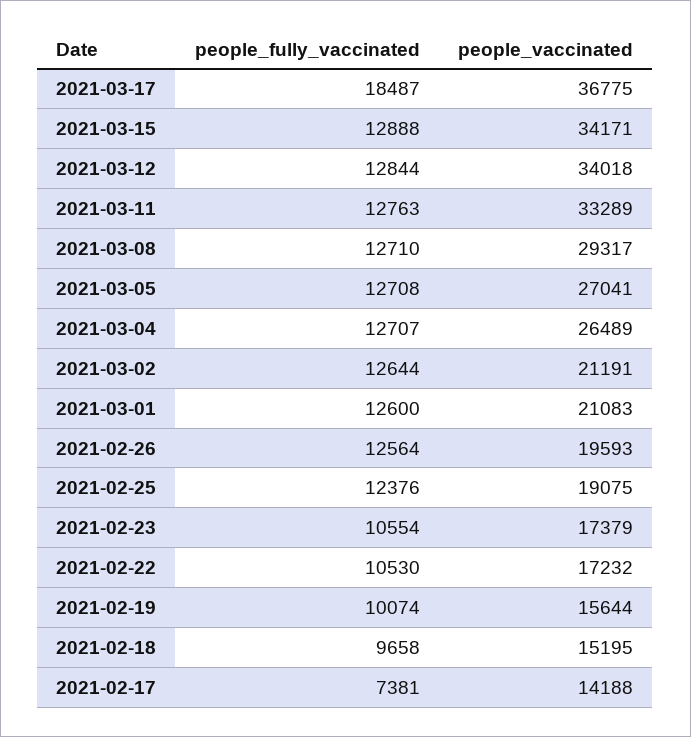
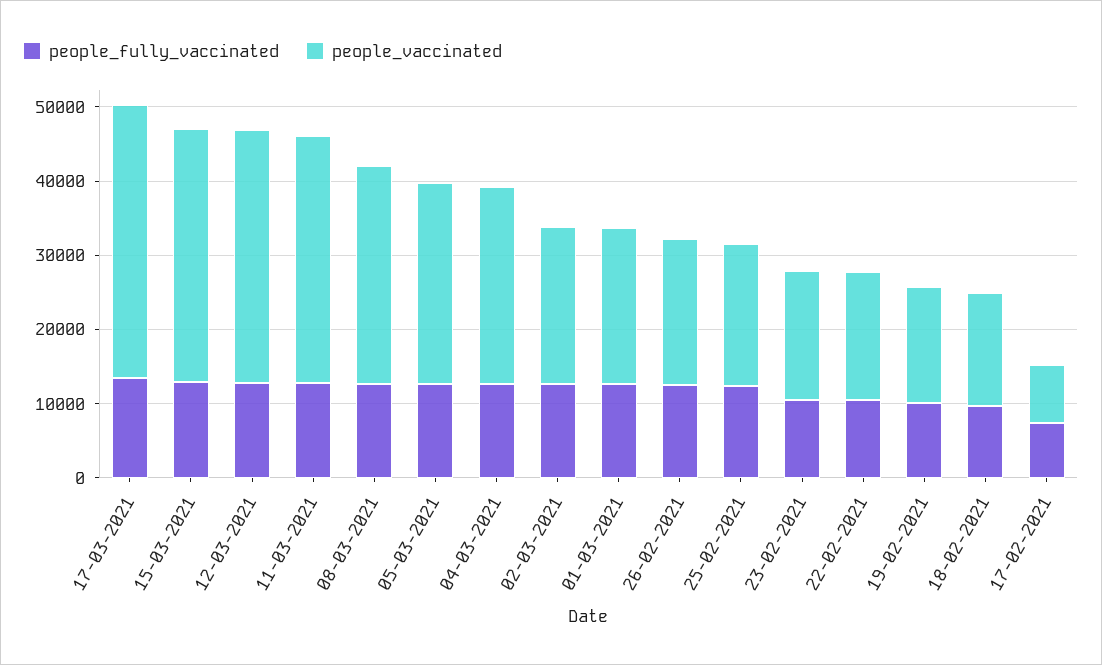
  {
    "people_fully_vaccinated": {
-     "2021-03-17": 18487,
+     "2021-03-17": 14000,
      "2021-03-15": 12888,
      "2021-03-12": 12844,
      "2021-03-11": 12763,
      "2021-03-08": 12710,
      "2021-03-05": 12708,
      "2021-03-04": 12707,
      "2021-03-02": 12644,
      "2021-03-01": 12600,
      "2021-02-26": 12564,
      "2021-02-25": 12376,
      "2021-02-23": 10554,
      "2021-02-22": 10530,
      "2021-02-19": 10074,
      "2021-02-18": 9658,
      "2021-02-17": 7381
    },
    "people_vaccinated": {
      "2021-03-17": 36775,
      "2021-03-15": 34171,
      "2021-03-12": 34018,
      "2021-03-11": 33289,
      "2021-03-08": 29317,
      "2021-03-05": 27041,
      "2021-03-04": 26489,
      "2021-03-02": 21191,
      "2021-03-01": 21083,
      "2021-02-26": 19593,
      "2021-02-25": 19075,
      "2021-02-23": 17379,
      "2021-02-22": 17232,
      "2021-02-19": 15644,
      "2021-02-18": 15195,
-     "2021-02-17": 14188
+     "2021-02-17": 8000
    }
  }

